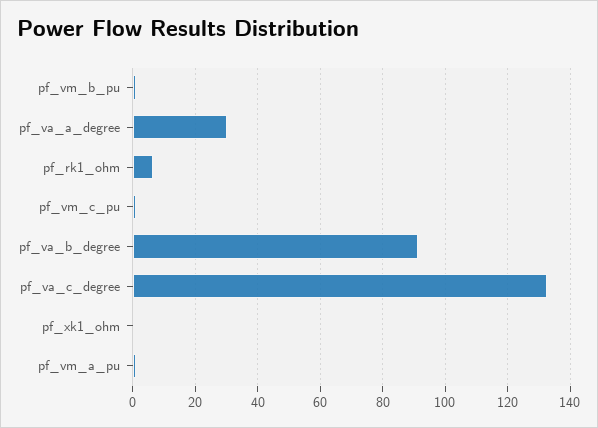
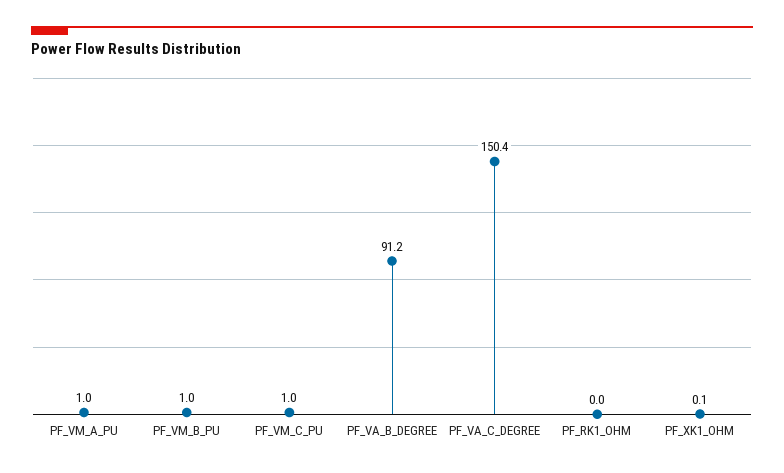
  {
    "pf_vm_b_pu": 1,
-   "pf_va_a_degree": 30,
-   "pf_rk1_ohm": 6,
+   "pf_rk1_ohm": 0,
    "pf_vm_c_pu": 1,
    "pf_va_b_degree": 91.2,
-   "pf_va_c_degree": 132,
+   "pf_va_c_degree": 150.4,
    "pf_xk1_ohm": 0.1,
    "pf_vm_a_pu": 1
  }

